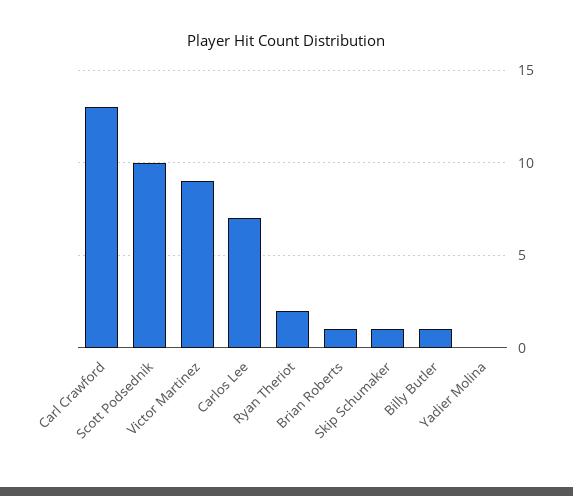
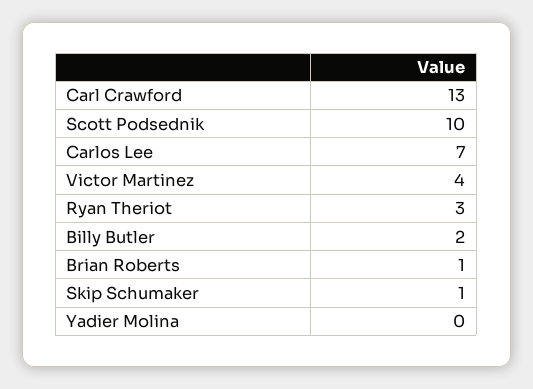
  {
    "Carl Crawford": 13,
    "Scott Podsednik": 10,
-   "Victor Martinez": 9,
+   "Victor Martinez": 4,
    "Carlos Lee": 7,
-   "Ryan Theriot": 2,
+   "Ryan Theriot": 3,
    "Brian Roberts": 1,
    "Skip Schumaker": 1,
-   "Billy Butler": 1,
+   "Billy Butler": 2,
    "Yadier Molina": 0
  }

